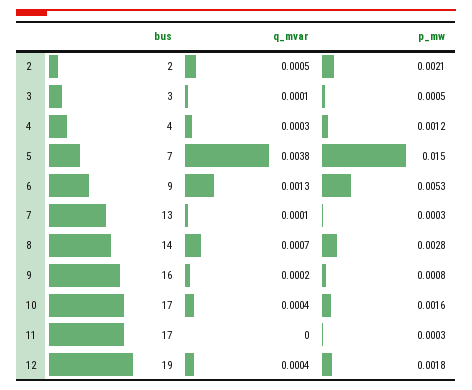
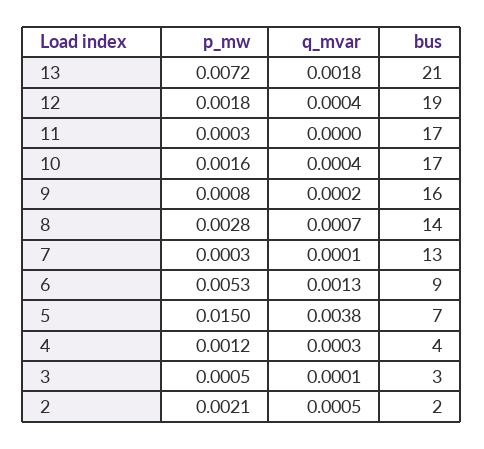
  {
    "bus": {
      "2": 2,
      "3": 3,
      "4": 4,
      "5": 7,
      "6": 9,
      "7": 13,
      "8": 14,
      "9": 16,
      "10": 17,
      "11": 17,
-     "12": 19
+     "12": 19,
+     "13": 21
    },
    "q_mvar": {
      "2": 0.0005,
      "3": 0.0001,
      "4": 0.0003,
      "5": 0.0038,
      "6": 0.0013,
      "7": 0.0001,
      "8": 0.0007,
      "9": 0.0002,
      "10": 0.0004,
      "11": 0,
-     "12": 0.0004
+     "12": 0.0004,
+     "13": 0.0018
    },
    "p_mw": {
      "2": 0.0021,
      "3": 0.0005,
      "4": 0.0012,
      "5": 0.015,
      "6": 0.0053,
      "7": 0.0003,
      "8": 0.0028,
      "9": 0.0008,
      "10": 0.0016,
      "11": 0.0003,
-     "12": 0.0018
+     "12": 0.0018,
+     "13": 0.0072
    }
  }

